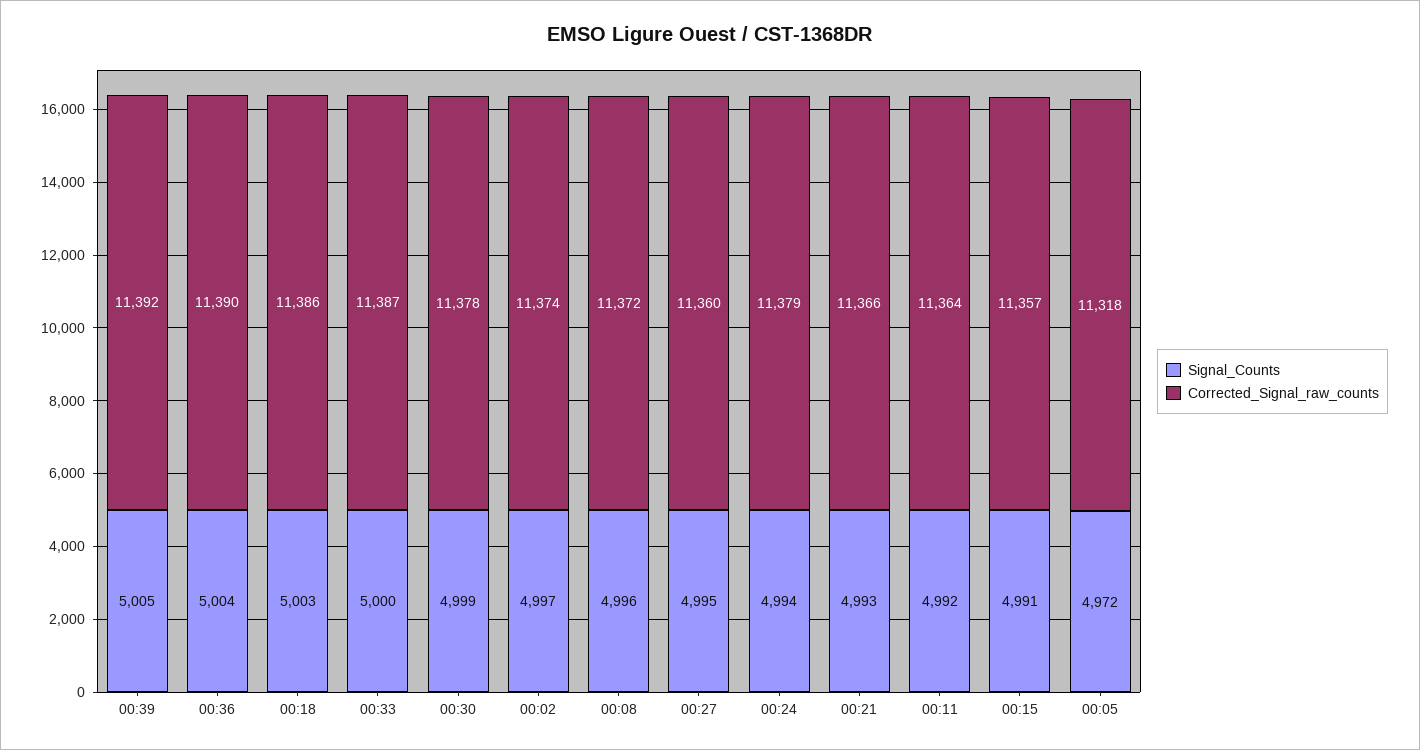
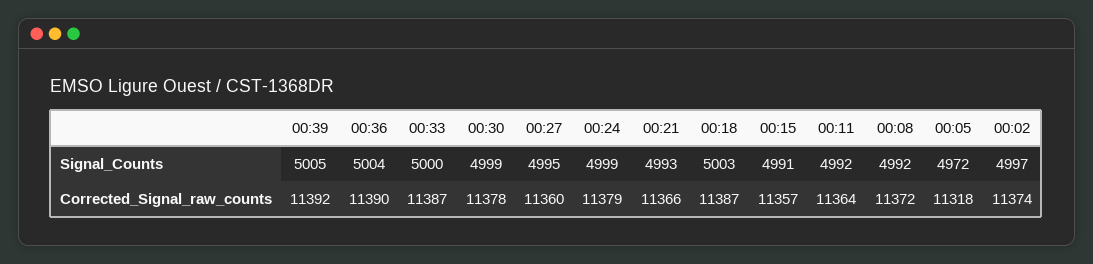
  {
    "Signal_Counts": {
      "00:39": 5005,
      "00:36": 5004,
      "00:18": 5003,
      "00:33": 5000,
      "00:30": 4999,
      "00:02": 4997,
-     "00:08": 4996,
+     "00:08": 4992,
      "00:27": 4995,
-     "00:24": 4994,
+     "00:24": 4999,
      "00:21": 4993,
      "00:11": 4992,
      "00:15": 4991,
      "00:05": 4972
    },
    "Corrected_Signal_raw_counts": {
      "00:39": 11392,
      "00:36": 11390,
-     "00:18": 11386,
+     "00:18": 11387,
      "00:33": 11387,
      "00:30": 11378,
      "00:02": 11374,
      "00:08": 11372,
      "00:27": 11360,
      "00:24": 11379,
      "00:21": 11366,
      "00:11": 11364,
      "00:15": 11357,
      "00:05": 11318
    }
  }

